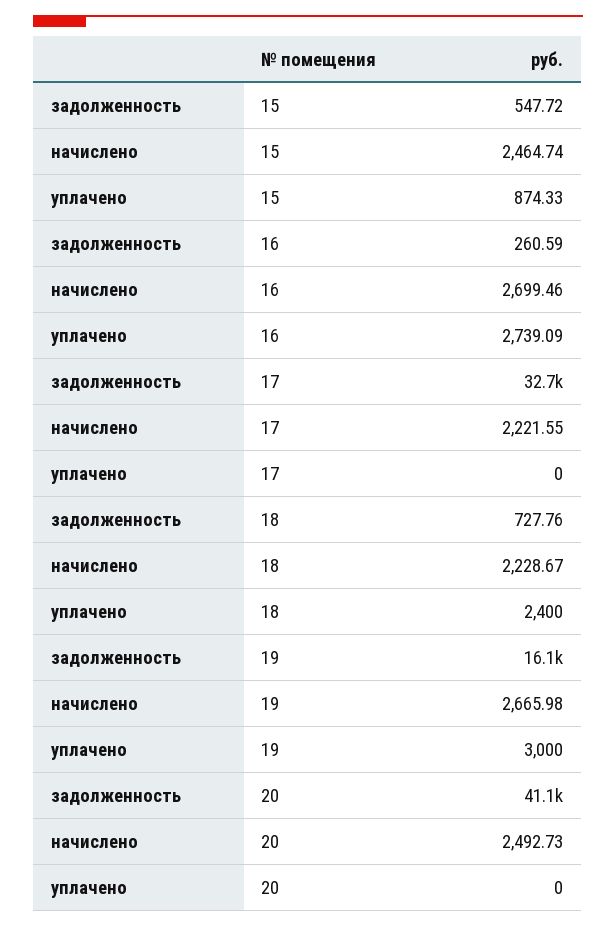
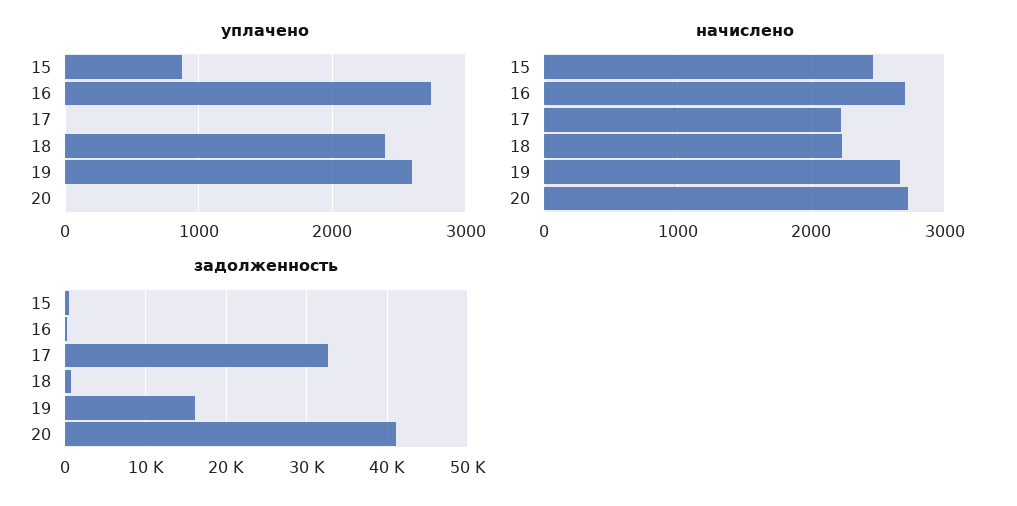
  {
    "задолженность": {
      "15": 547.72,
      "16": 260.59,
      "17": 32700,
      "18": 727.76,
      "19": 16100,
      "20": 41100
    },
    "начислено": {
      "15": 2464.74,
      "16": 2699.46,
      "17": 2221.55,
      "18": 2228.67,
      "19": 2665.98,
-     "20": 2492.73
+     "20": 2700
    },
    "уплачено": {
      "15": 874.33,
      "16": 2739.09,
      "17": 0,
      "18": 2400,
-     "19": 3000,
+     "19": 2600,
      "20": 0
    }
  }

